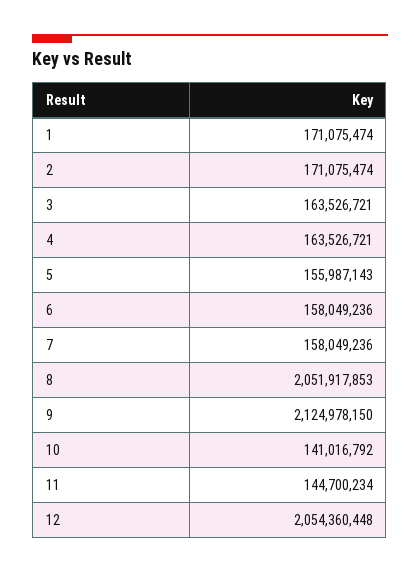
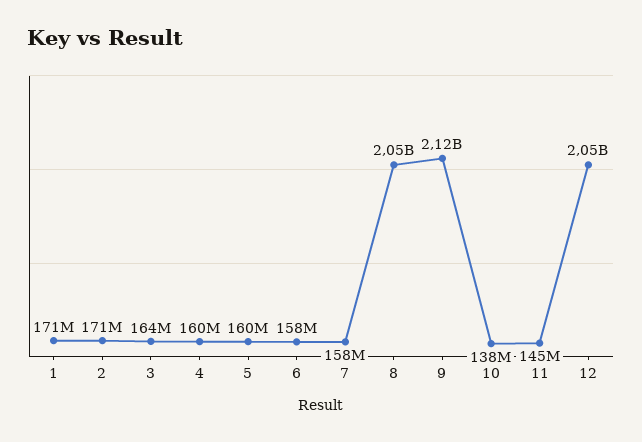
  {
    "1": 171075474,
    "2": 171075474,
    "3": 163526721,
-   "4": 163526721,
+   "4": 160000000,
-   "5": 155987143,
+   "5": 160000000,
    "6": 158049236,
    "7": 158049236,
    "8": 2051917853,
    "9": 2124978150,
-   "10": 141016792,
+   "10": 138000000,
    "11": 144700234,
    "12": 2054360448
  }

